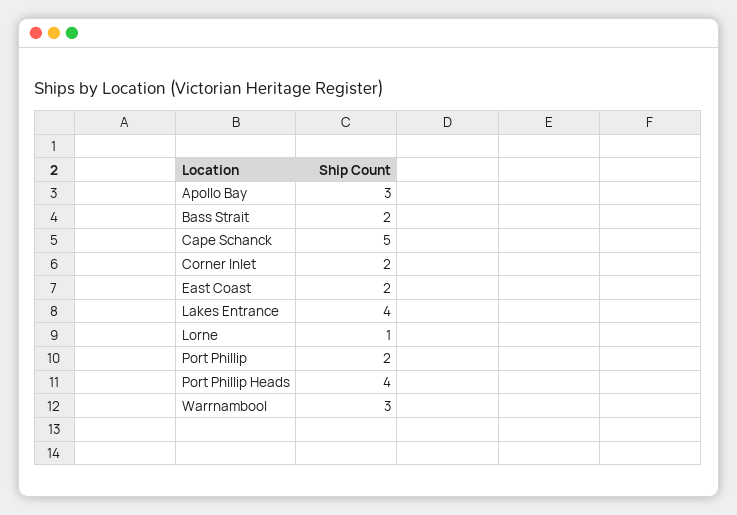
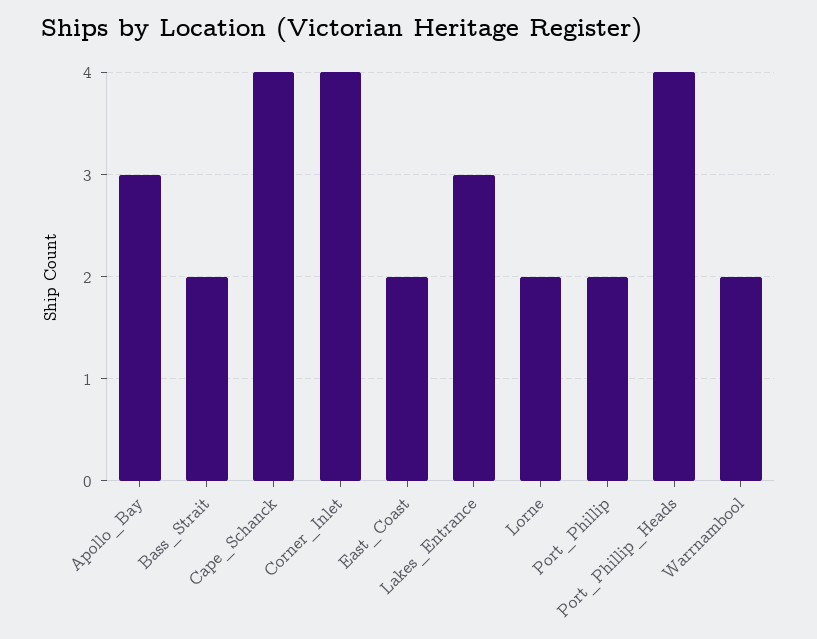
  {
    "Apollo Bay": 3,
    "Bass Strait": 2,
-   "Cape Schanck": 5,
+   "Cape Schanck": 4,
-   "Corner Inlet": 2,
+   "Corner Inlet": 4,
    "East Coast": 2,
-   "Lakes Entrance": 4,
+   "Lakes Entrance": 3,
-   "Lorne": 1,
+   "Lorne": 2,
    "Port Phillip": 2,
    "Port Phillip Heads": 4,
-   "Warrnambool": 3
+   "Warrnambool": 2
  }

